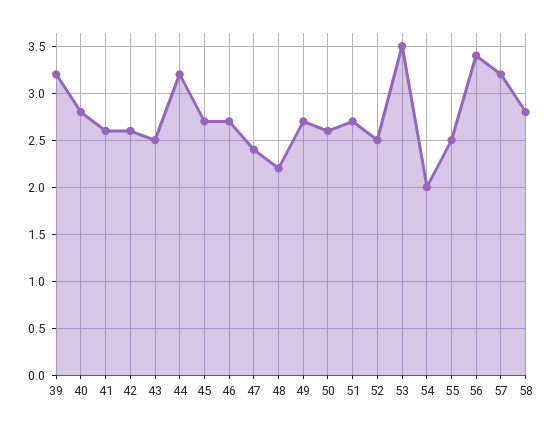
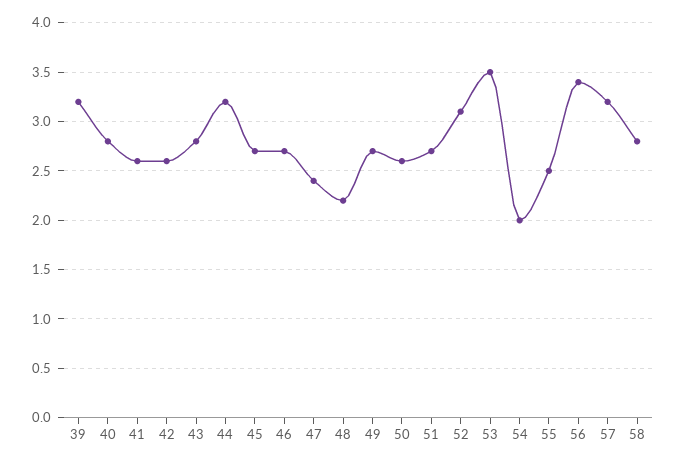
  {
    "39": 3.2,
    "40": 2.8,
    "41": 2.6,
    "42": 2.6,
-   "43": 2.5,
+   "43": 2.8,
    "44": 3.2,
    "45": 2.7,
    "46": 2.7,
    "47": 2.4,
    "48": 2.2,
    "49": 2.7,
    "50": 2.6,
    "51": 2.7,
-   "52": 2.5,
+   "52": 3.1,
    "53": 3.5,
    "54": 2,
    "55": 2.5,
    "56": 3.4,
    "57": 3.2,
    "58": 2.8
  }

